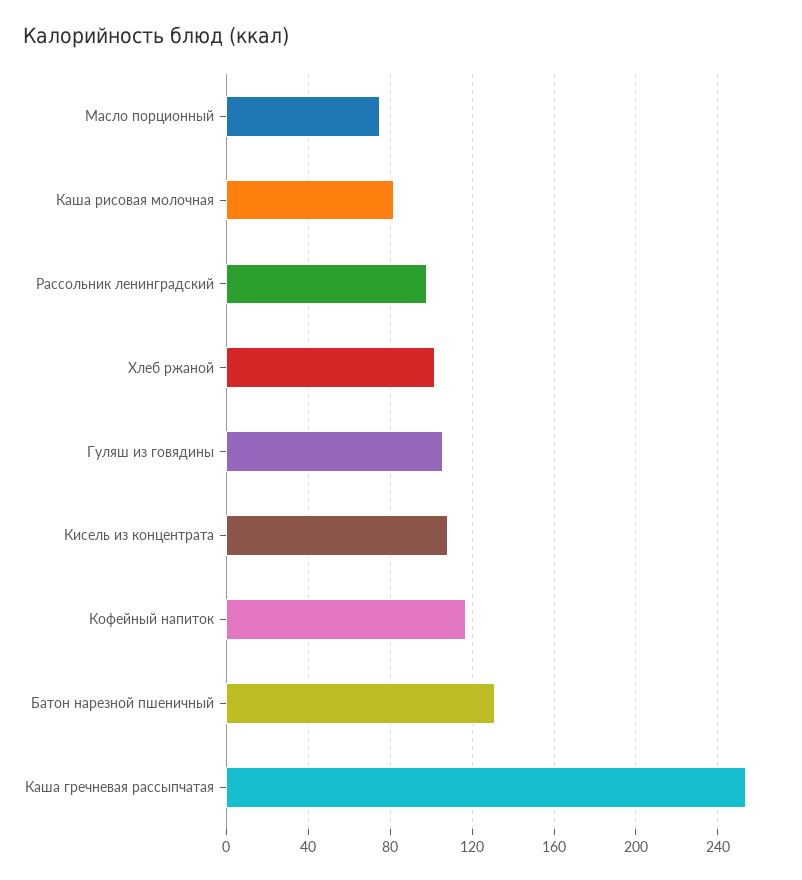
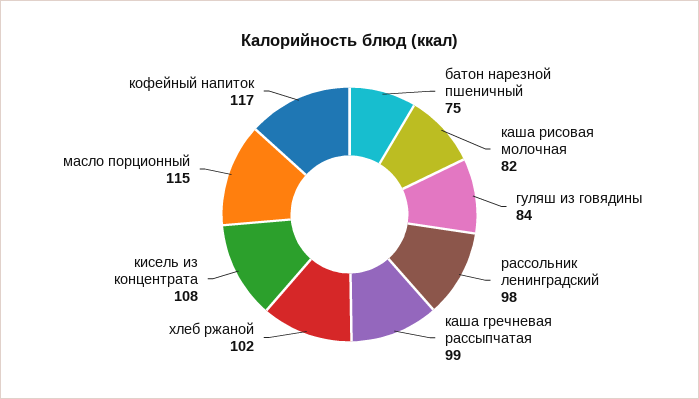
  {
-   "Масло порционный": 75,
+   "Масло порционный": 115,
    "Каша рисовая молочная": 82,
    "Рассольник ленинградский": 98,
    "Хлеб ржаной": 102,
-   "Гуляш из говядины": 105,
+   "Гуляш из говядины": 84,
    "Кисель из концентрата": 108,
    "Кофейный напиток": 117,
-   "Батон нарезной пшеничный": 130,
+   "Батон нарезной пшеничный": 75,
-   "Каша гречневая рассыпчатая": 255
+   "Каша гречневая рассыпчатая": 99
  }

